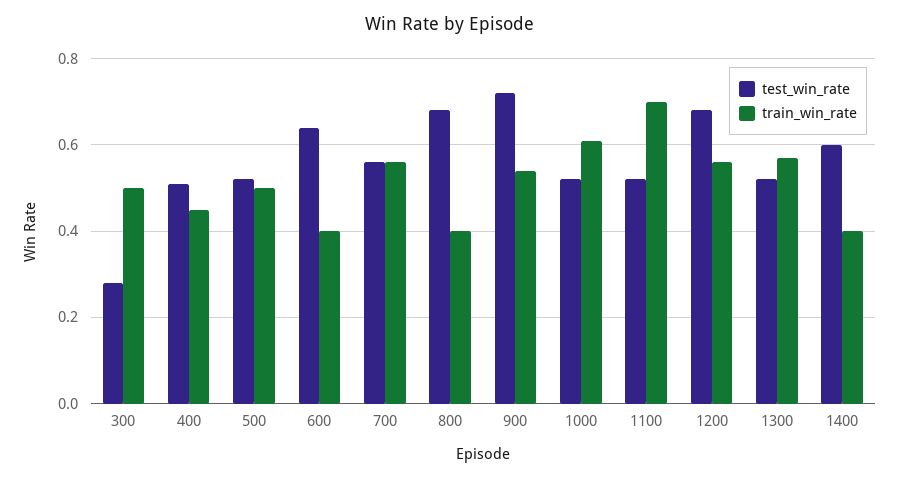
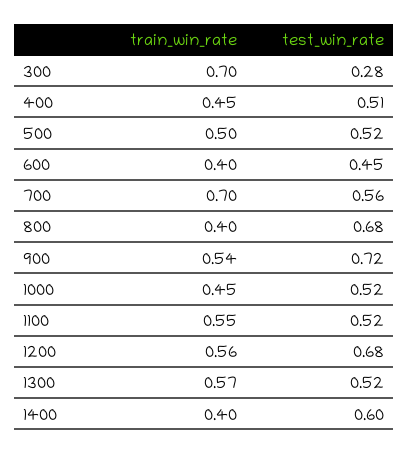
  {
    "test_win_rate": {
      "300": 0.28,
      "400": 0.51,
      "500": 0.52,
-     "600": 0.65,
+     "600": 0.45,
      "700": 0.56,
      "800": 0.68,
      "900": 0.72,
      "1000": 0.52,
      "1100": 0.52,
      "1200": 0.68,
      "1300": 0.52,
      "1400": 0.6
    },
    "train_win_rate": {
-     "300": 0.5,
+     "300": 0.7,
      "400": 0.45,
      "500": 0.5,
      "600": 0.4,
-     "700": 0.55,
+     "700": 0.7,
      "800": 0.4,
      "900": 0.54,
-     "1000": 0.6,
+     "1000": 0.45,
-     "1100": 0.7,
+     "1100": 0.55,
      "1200": 0.56,
      "1300": 0.57,
      "1400": 0.4
    }
  }

